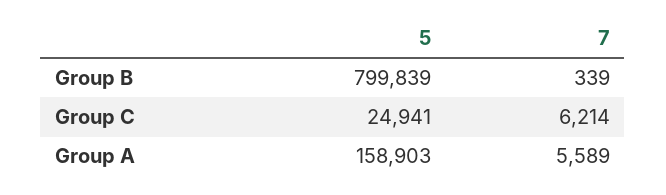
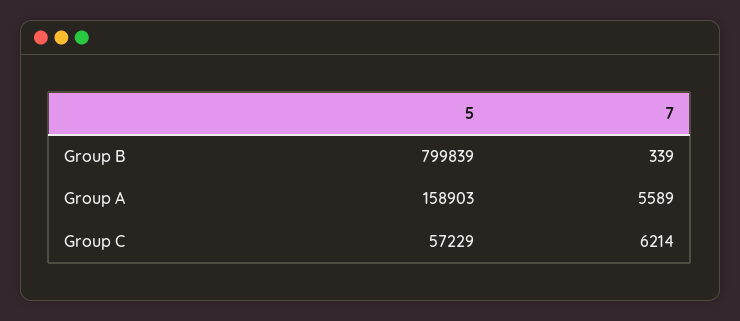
  {
    "5": {
      "Group B": 799839,
-     "Group C": 24941,
+     "Group C": 57229,
      "Group A": 158903
    },
    "7": {
      "Group B": 339,
      "Group C": 6214,
      "Group A": 5589
    }
  }

